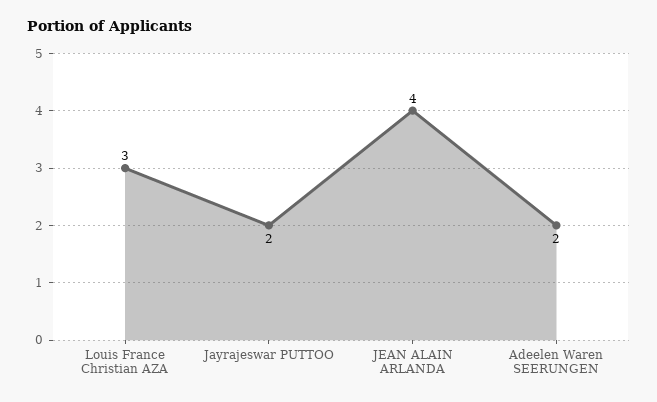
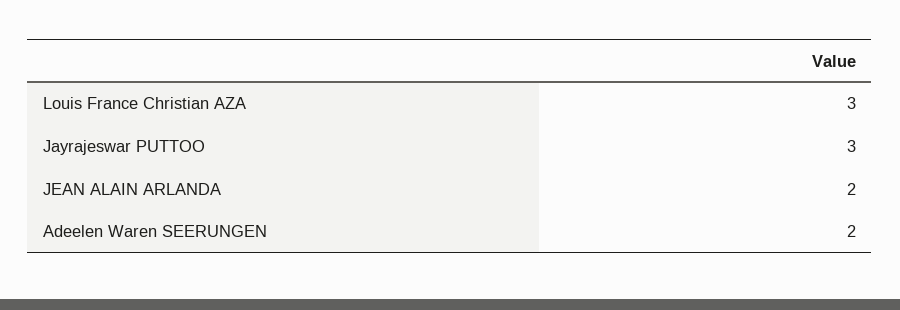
  {
    "Louis France Christian AZA": 3,
-   "Jayrajeswar PUTTOO": 2,
+   "Jayrajeswar PUTTOO": 3,
-   "JEAN ALAIN ARLANDA": 4,
+   "JEAN ALAIN ARLANDA": 2,
    "Adeelen Waren SEERUNGEN": 2
  }

